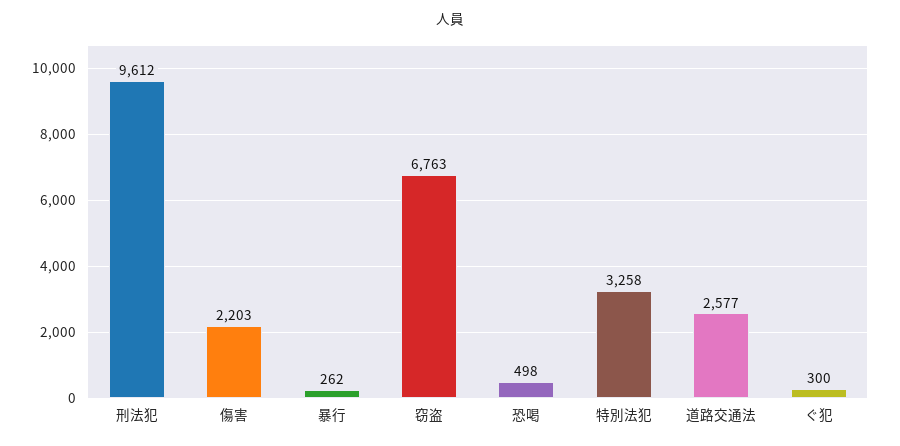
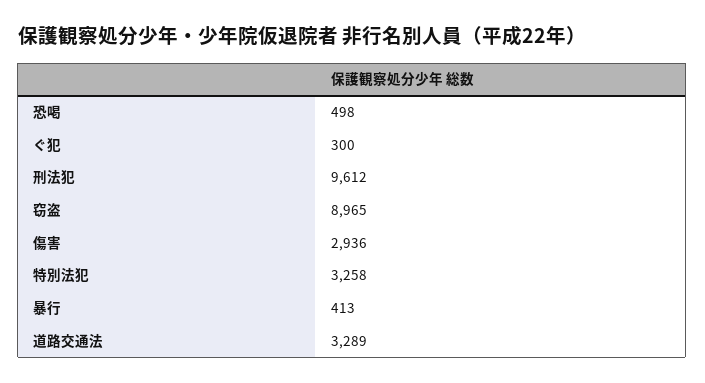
  {
    "刑法犯": 9612,
-   "傷害": 2203,
+   "傷害": 2936,
-   "暴行": 262,
+   "暴行": 413,
-   "窃盗": 6763,
+   "窃盗": 8965,
    "恐喝": 498,
    "特別法犯": 3258,
-   "道路交通法": 2577,
+   "道路交通法": 3289,
    "ぐ犯": 300
  }

